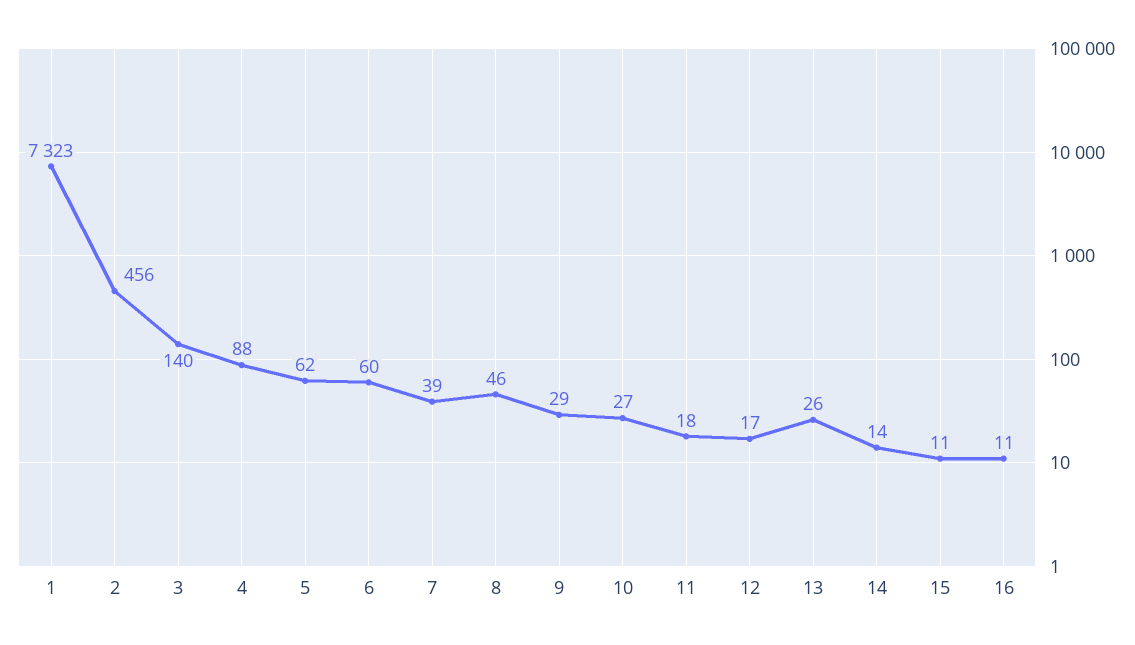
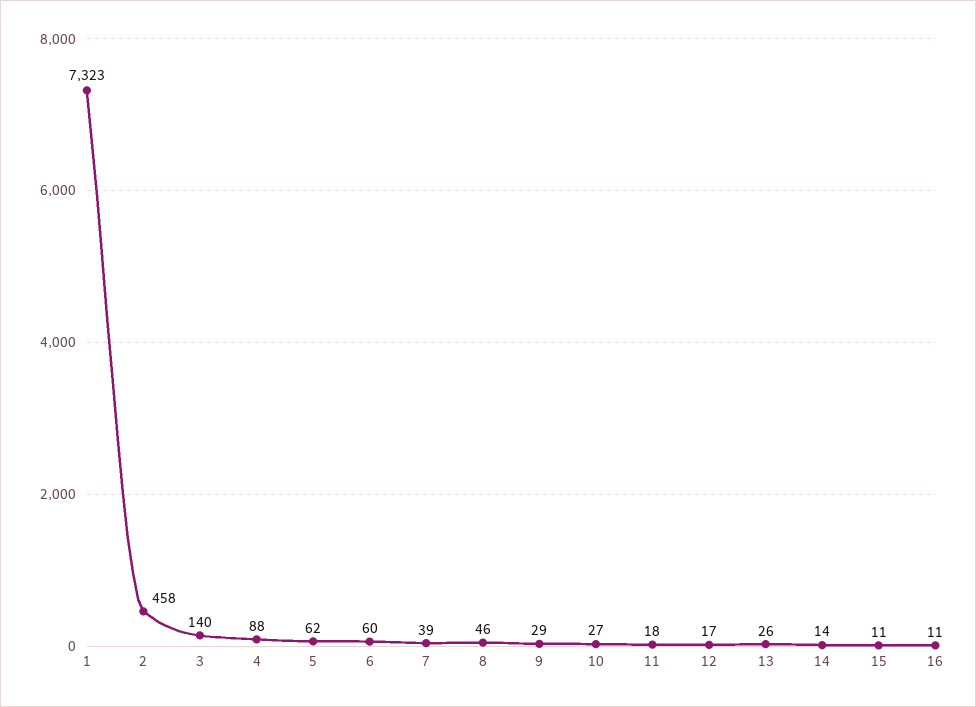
  {
    "1": 7323,
-   "2": 456,
+   "2": 458,
    "3": 140,
    "4": 88,
    "5": 62,
    "6": 60,
    "7": 39,
    "8": 46,
    "9": 29,
    "10": 27,
    "11": 18,
    "12": 17,
    "13": 26,
    "14": 14,
    "15": 11,
    "16": 11
  }

